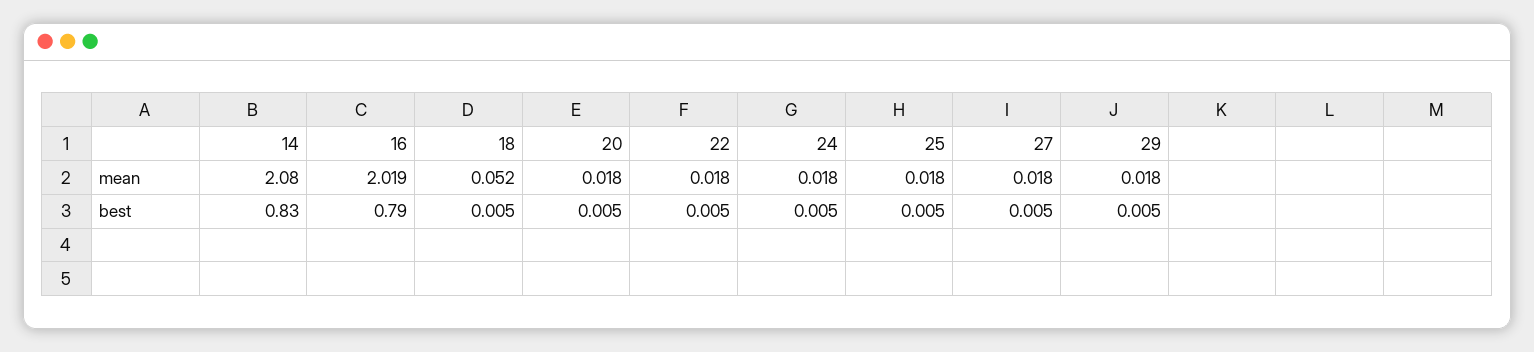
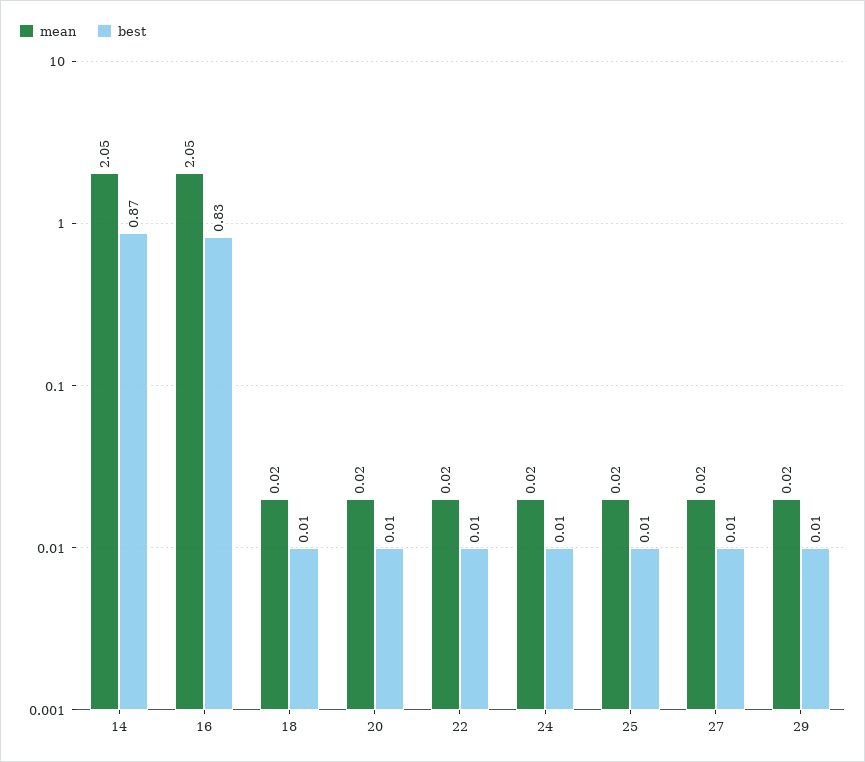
  {
    "mean": {
-     "14": 2.08,
+     "14": 2.05,
-     "16": 2.019,
+     "16": 2.05,
-     "18": 0.052,
+     "18": 0.02,
      "20": 0.018,
      "22": 0.018,
      "24": 0.018,
      "25": 0.018,
      "27": 0.018,
      "29": 0.018
    },
    "best": {
-     "14": 0.83,
+     "14": 0.87,
-     "16": 0.79,
+     "16": 0.83,
      "18": 0.005,
      "20": 0.005,
      "22": 0.005,
      "24": 0.005,
      "25": 0.005,
      "27": 0.005,
      "29": 0.005
    }
  }

